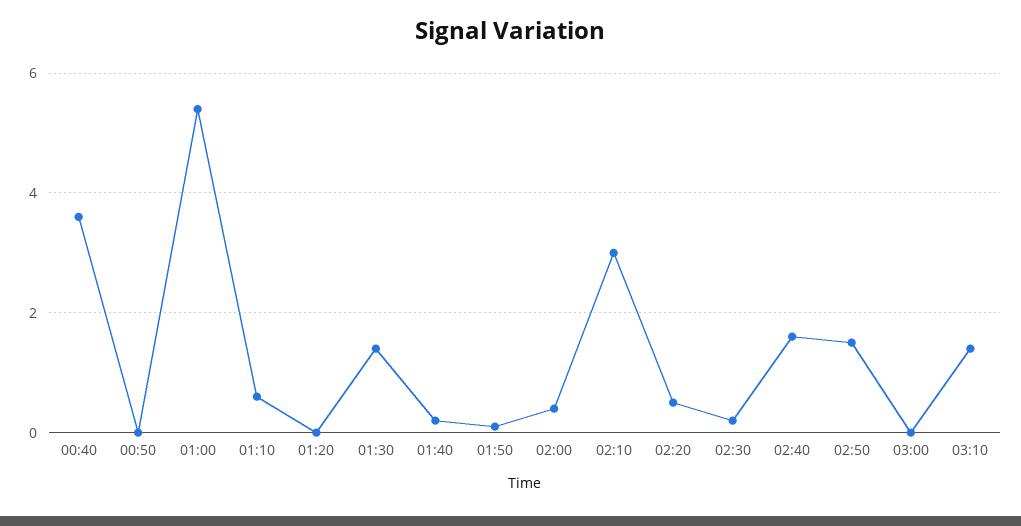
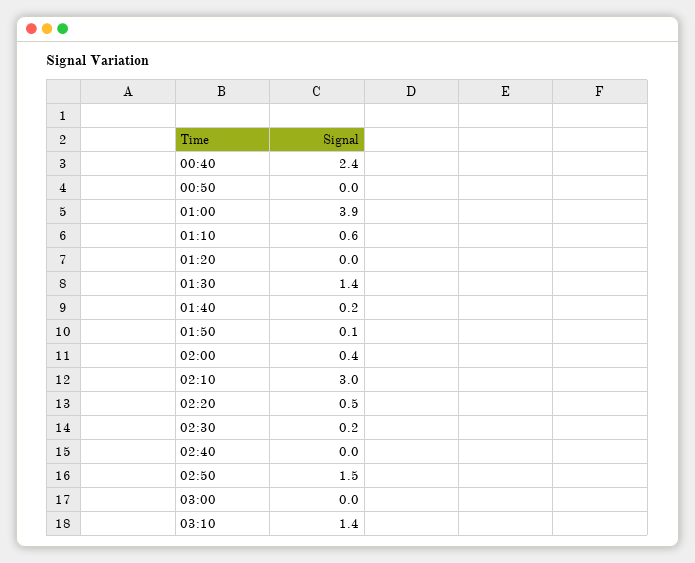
  {
-   "00:40": 3.5,
+   "00:40": 2.4,
    "00:50": 0,
-   "01:00": 5.5,
+   "01:00": 3.9,
    "01:10": 0.6,
    "01:20": 0,
    "01:30": 1.4,
    "01:40": 0.2,
    "01:50": 0.1,
    "02:00": 0.4,
    "02:10": 3,
    "02:20": 0.5,
    "02:30": 0.2,
-   "02:40": 1.5,
+   "02:40": 0,
    "02:50": 1.5,
    "03:00": 0,
    "03:10": 1.4
  }

